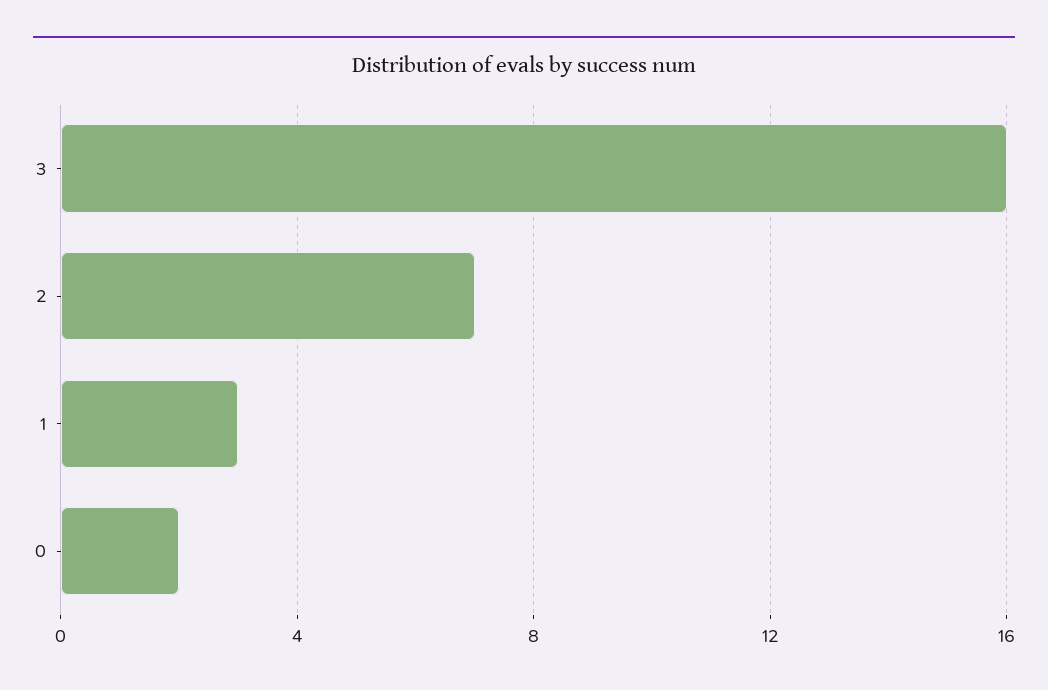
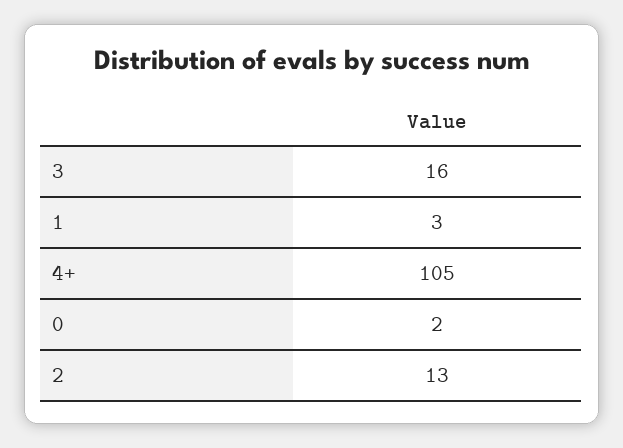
  {
    "3": 16,
-   "2": 7,
+   "2": 13,
    "1": 3,
-   "0": 2
+   "0": 2,
+   "4+": 105
  }

